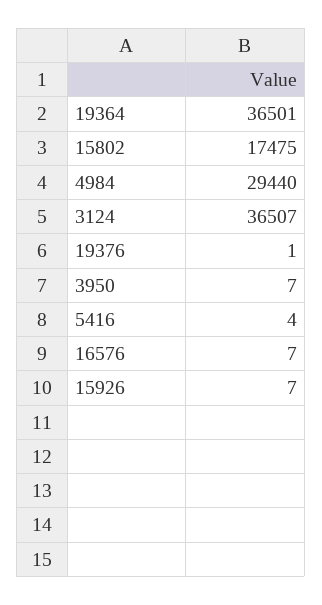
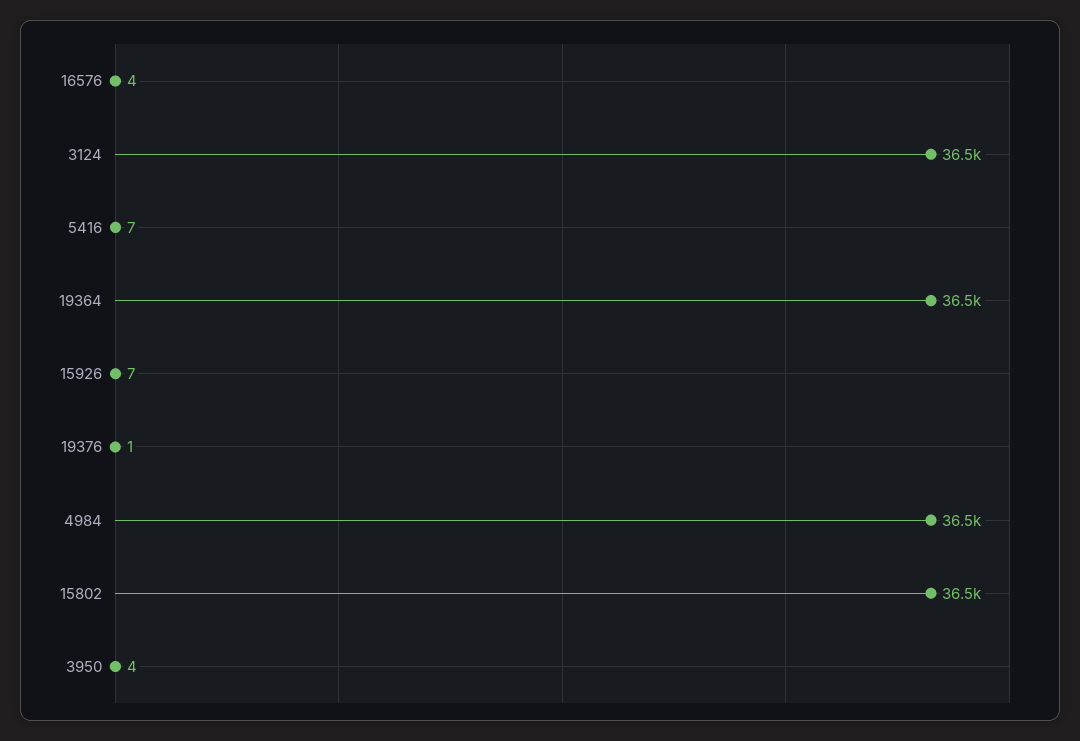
  {
    "19364": 36501,
-   "15802": 17475,
+   "15802": 36500,
-   "4984": 29440,
+   "4984": 36500,
    "3124": 36507,
    "19376": 1,
-   "3950": 7,
+   "3950": 4,
-   "5416": 4,
+   "5416": 7,
-   "16576": 7,
+   "16576": 4,
    "15926": 7
  }

